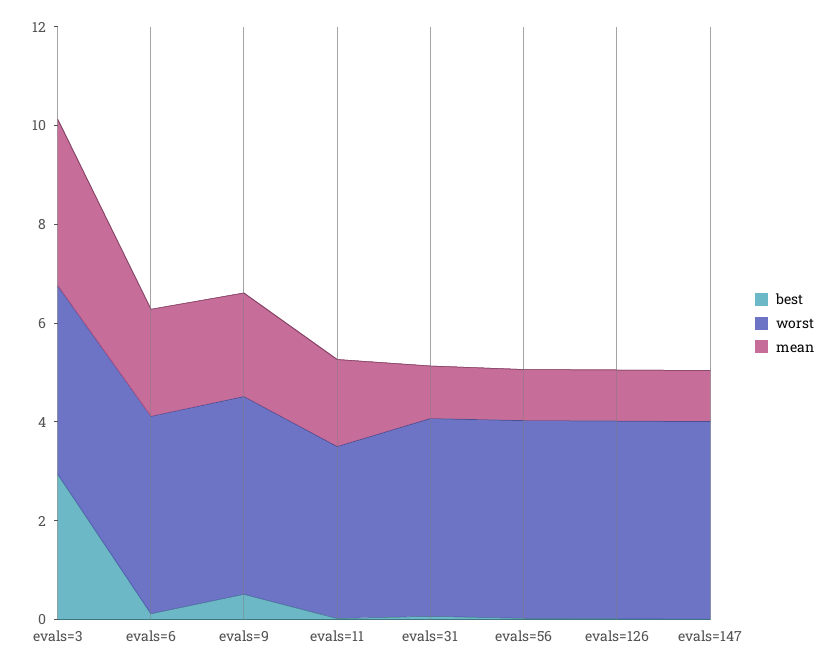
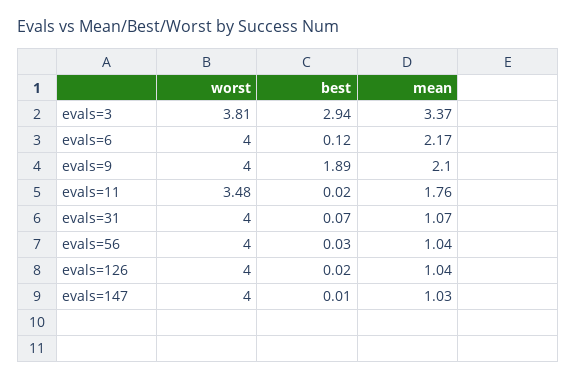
  {
    "best": {
      "evals=3": 2.94,
      "evals=6": 0.12,
-     "evals=9": 0.5,
+     "evals=9": 1.89,
      "evals=11": 0.02,
      "evals=31": 0.07,
      "evals=56": 0.03,
      "evals=126": 0.02,
      "evals=147": 0.01
    },
    "worst": {
      "evals=3": 3.81,
      "evals=6": 4,
      "evals=9": 4,
      "evals=11": 3.48,
      "evals=31": 4,
      "evals=56": 4,
      "evals=126": 4,
      "evals=147": 4
    },
    "mean": {
      "evals=3": 3.37,
      "evals=6": 2.17,
      "evals=9": 2.1,
      "evals=11": 1.76,
      "evals=31": 1.07,
      "evals=56": 1.04,
      "evals=126": 1.04,
      "evals=147": 1.03
    }
  }

